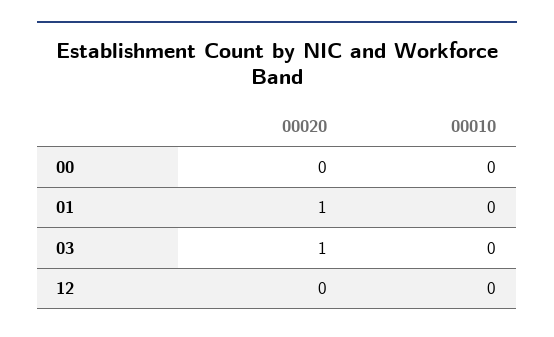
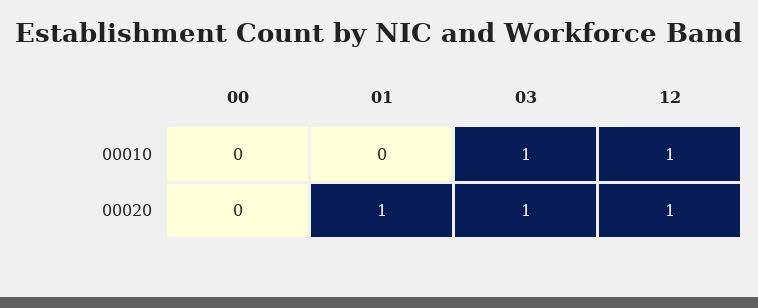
  {
    "00020": {
      "00": 0,
      "01": 1,
      "03": 1,
-     "12": 0
+     "12": 1
    },
    "00010": {
      "00": 0,
      "01": 0,
-     "03": 0,
+     "03": 1,
-     "12": 0
+     "12": 1
    }
  }

